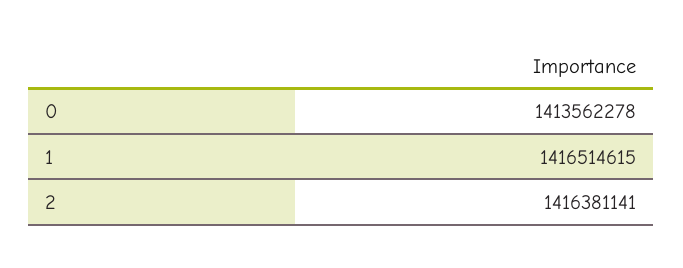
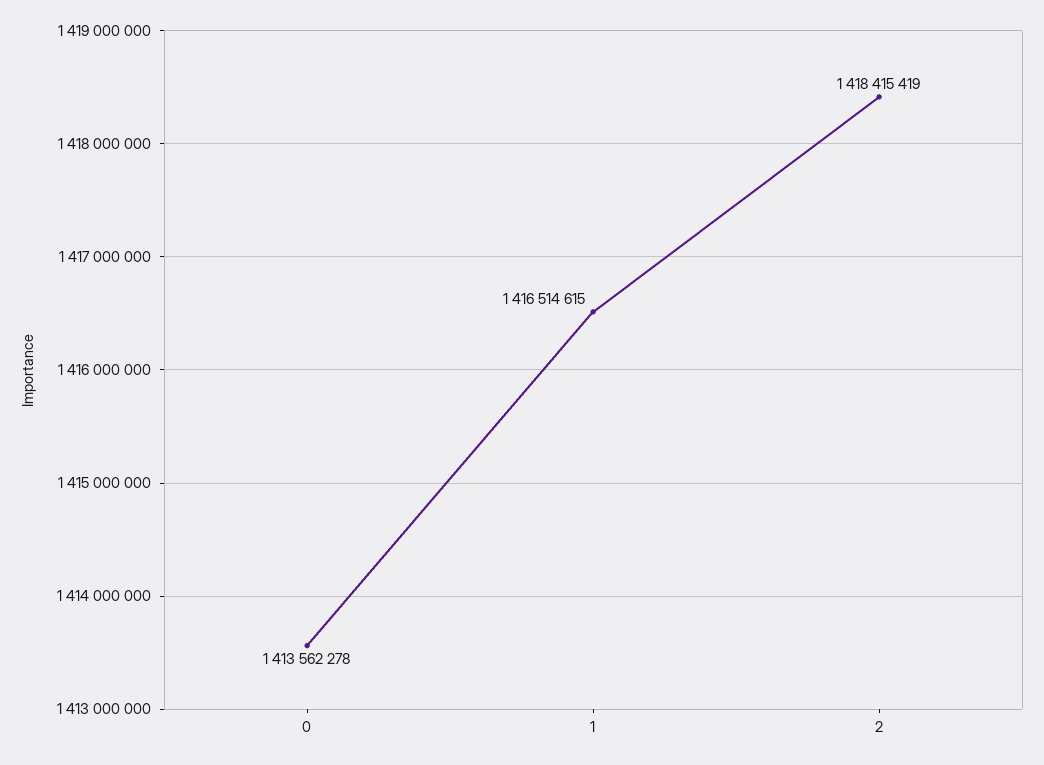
  {
    "0": 1413562278,
    "1": 1416514615,
-   "2": 1416381141
+   "2": 1418415419
  }

